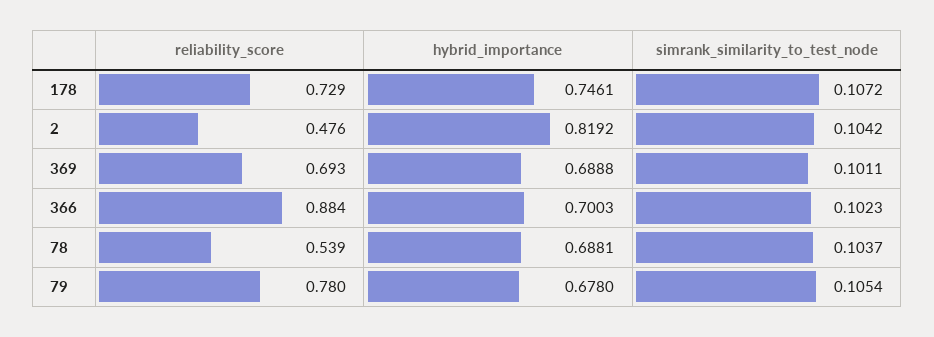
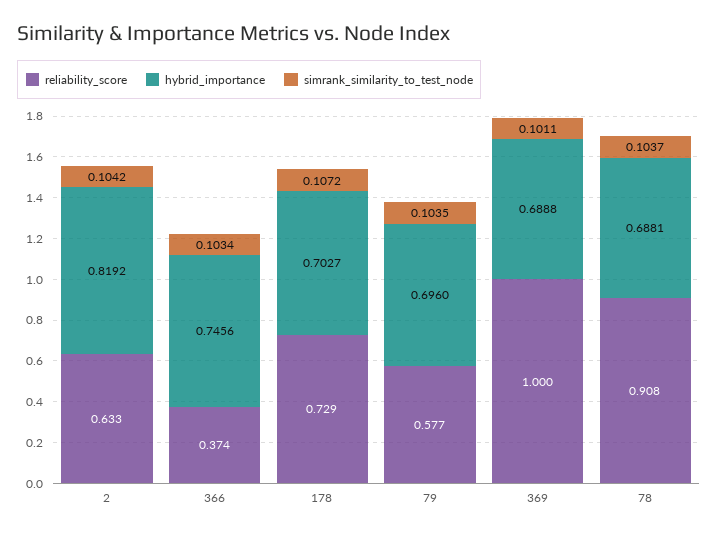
  {
    "reliability_score": {
      "178": 0.729,
-     "2": 0.476,
+     "2": 0.633,
-     "369": 0.693,
+     "369": 1,
-     "366": 0.884,
+     "366": 0.374,
-     "78": 0.539,
+     "78": 0.908,
-     "79": 0.78
+     "79": 0.577
    },
    "hybrid_importance": {
-     "178": 0.7461,
+     "178": 0.7027,
      "2": 0.8192,
      "369": 0.6888,
-     "366": 0.7003,
+     "366": 0.7456,
      "78": 0.6881,
-     "79": 0.678
+     "79": 0.696
    },
    "simrank_similarity_to_test_node": {
      "178": 0.1072,
      "2": 0.1042,
      "369": 0.1011,
-     "366": 0.1023,
+     "366": 0.1034,
      "78": 0.1037,
-     "79": 0.1054
+     "79": 0.1035
    }
  }

